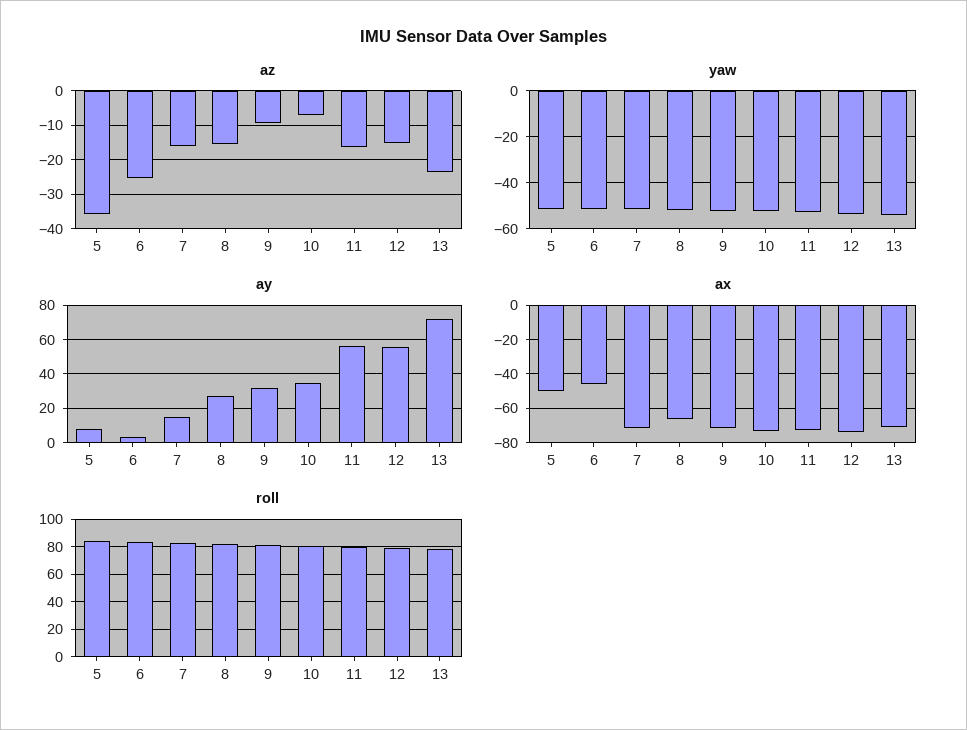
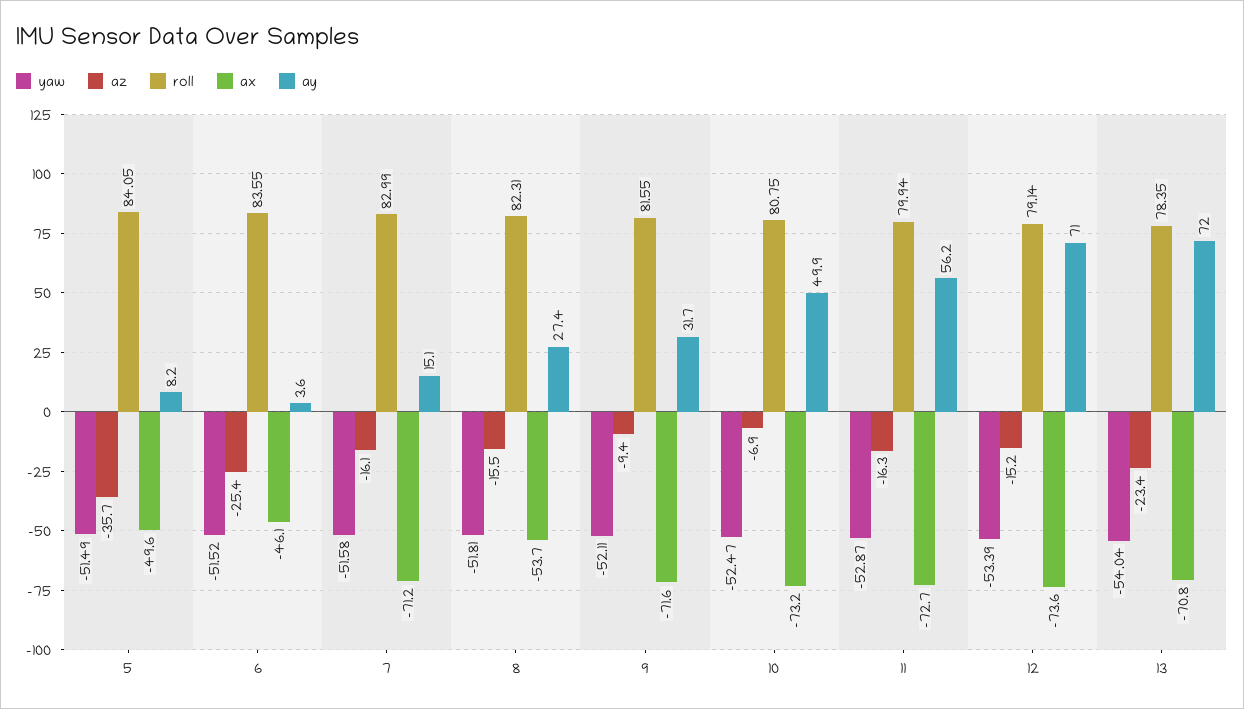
  {
    "az": {
      "5": -35.7,
      "6": -25.4,
      "7": -16.1,
      "8": -15.5,
      "9": -9.4,
      "10": -6.9,
      "11": -16.3,
      "12": -15.2,
      "13": -23.4
    },
    "yaw": {
      "5": -51.49,
      "6": -51.52,
      "7": -51.58,
      "8": -51.81,
      "9": -52.11,
      "10": -52.47,
      "11": -52.87,
      "12": -53.39,
      "13": -54.04
    },
    "ay": {
      "5": 8.2,
      "6": 3.6,
      "7": 15.1,
      "8": 27.4,
      "9": 31.7,
-     "10": 35,
+     "10": 49.9,
      "11": 56.2,
-     "12": 55,
+     "12": 71,
      "13": 72
    },
    "ax": {
      "5": -49.6,
      "6": -46.1,
      "7": -71.2,
-     "8": -65,
+     "8": -53.7,
      "9": -71.6,
      "10": -73.2,
      "11": -72.7,
      "12": -73.6,
      "13": -70.8
    },
    "roll": {
      "5": 84.05,
      "6": 83.55,
      "7": 82.99,
      "8": 82.31,
      "9": 81.55,
      "10": 80.75,
      "11": 79.94,
      "12": 79.14,
      "13": 78.35
    }
  }

